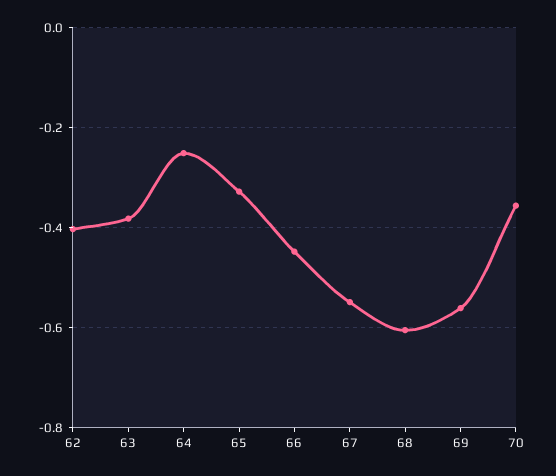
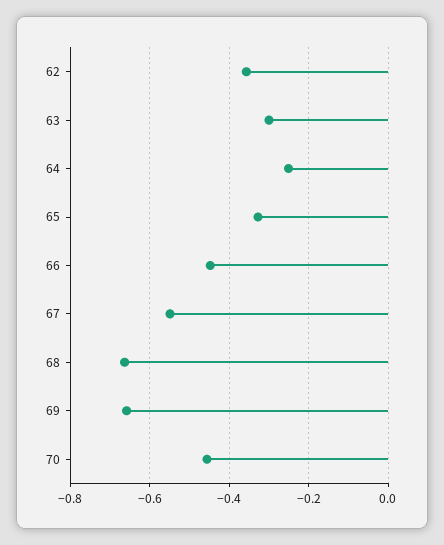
  {
-   "62": -0.4,
+   "62": -0.36,
-   "63": -0.38,
+   "63": -0.3,
    "64": -0.26,
    "65": -0.32,
    "66": -0.44,
    "67": -0.54,
-   "68": -0.6,
+   "68": -0.66,
-   "69": -0.56,
+   "69": -0.66,
-   "70": -0.36
+   "70": -0.46
  }

